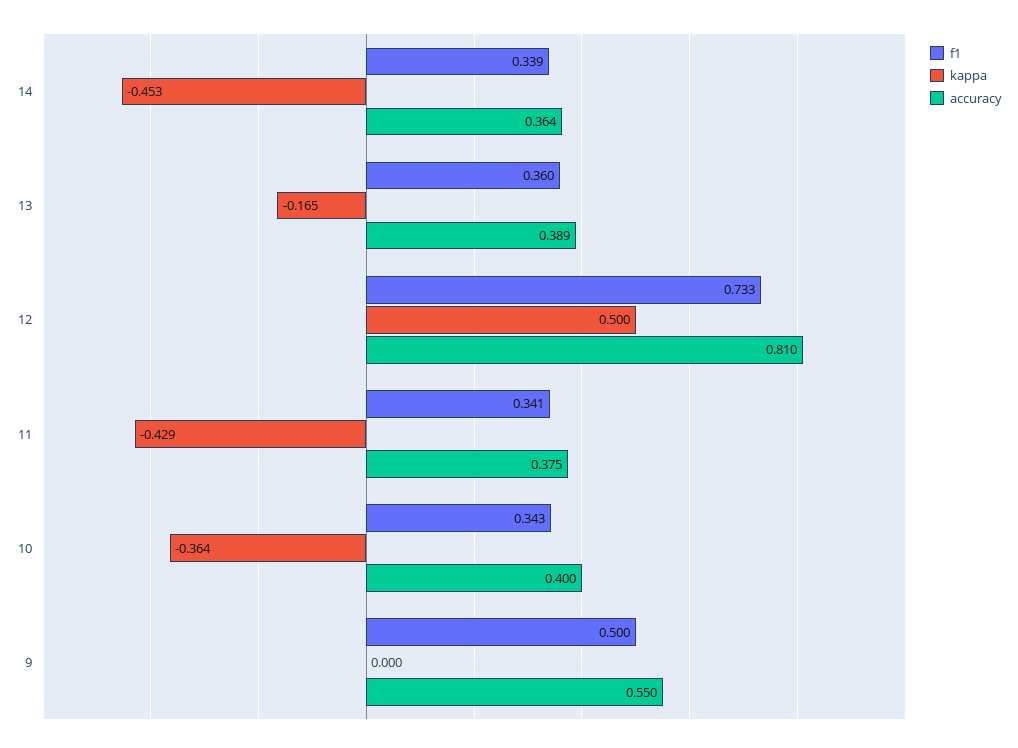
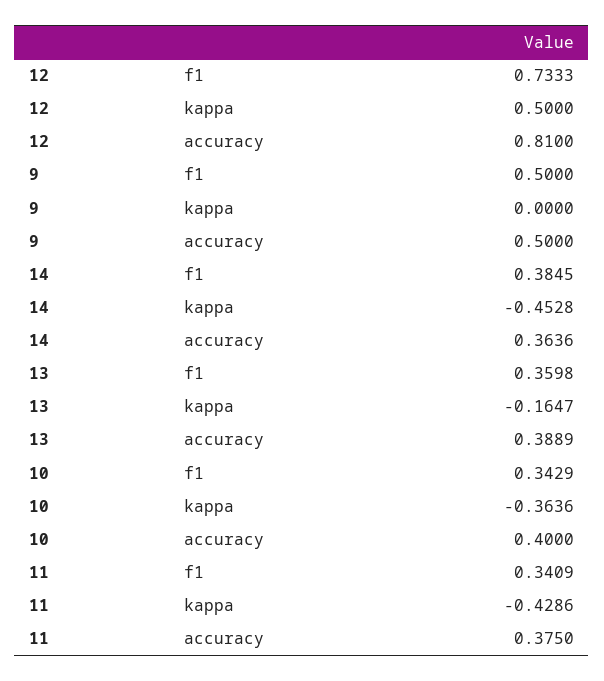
  {
    "f1": {
-     "14": 0.339,
+     "14": 0.3845,
      "13": 0.3598,
      "12": 0.7333,
      "11": 0.3409,
      "10": 0.3429,
      "9": 0.5
    },
    "kappa": {
      "14": -0.4528,
      "13": -0.1647,
      "12": 0.5,
      "11": -0.4286,
      "10": -0.3636,
      "9": 0
    },
    "accuracy": {
      "14": 0.3636,
      "13": 0.3889,
      "12": 0.81,
      "11": 0.375,
      "10": 0.4,
-     "9": 0.55
+     "9": 0.5
    }
  }

